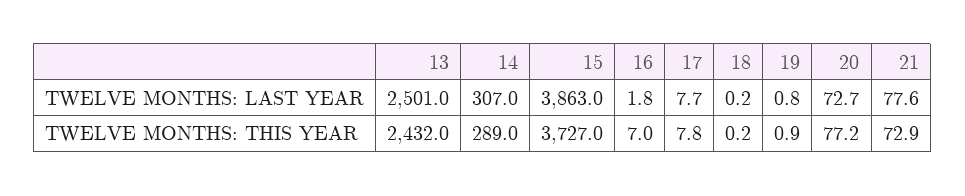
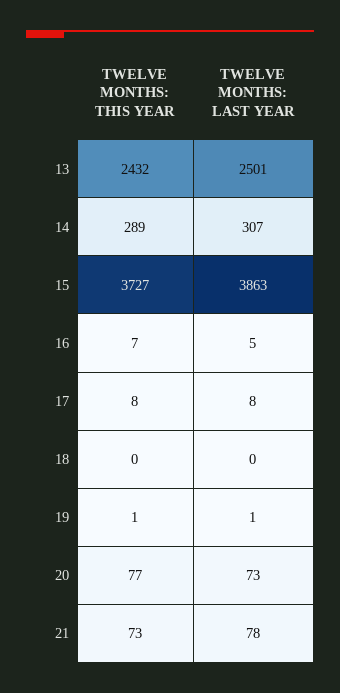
  {
    "13": {
      "TWELVE MONTHS: LAST YEAR": 2501,
      "TWELVE MONTHS: THIS YEAR": 2432
    },
    "14": {
      "TWELVE MONTHS: LAST YEAR": 307,
      "TWELVE MONTHS: THIS YEAR": 289
    },
    "15": {
      "TWELVE MONTHS: LAST YEAR": 3863,
      "TWELVE MONTHS: THIS YEAR": 3727
    },
    "16": {
-     "TWELVE MONTHS: LAST YEAR": 1.8,
+     "TWELVE MONTHS: LAST YEAR": 5,
      "TWELVE MONTHS: THIS YEAR": 7
    },
    "17": {
      "TWELVE MONTHS: LAST YEAR": 7.7,
      "TWELVE MONTHS: THIS YEAR": 7.8
    },
    "18": {
      "TWELVE MONTHS: LAST YEAR": 0.2,
      "TWELVE MONTHS: THIS YEAR": 0.2
    },
    "19": {
      "TWELVE MONTHS: LAST YEAR": 0.8,
      "TWELVE MONTHS: THIS YEAR": 0.9
    },
    "20": {
      "TWELVE MONTHS: LAST YEAR": 72.7,
      "TWELVE MONTHS: THIS YEAR": 77.2
    },
    "21": {
      "TWELVE MONTHS: LAST YEAR": 77.6,
      "TWELVE MONTHS: THIS YEAR": 72.9
    }
  }

